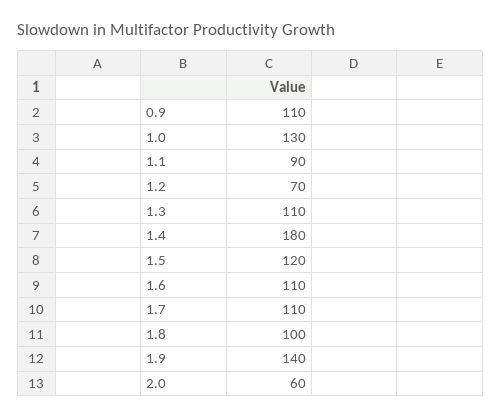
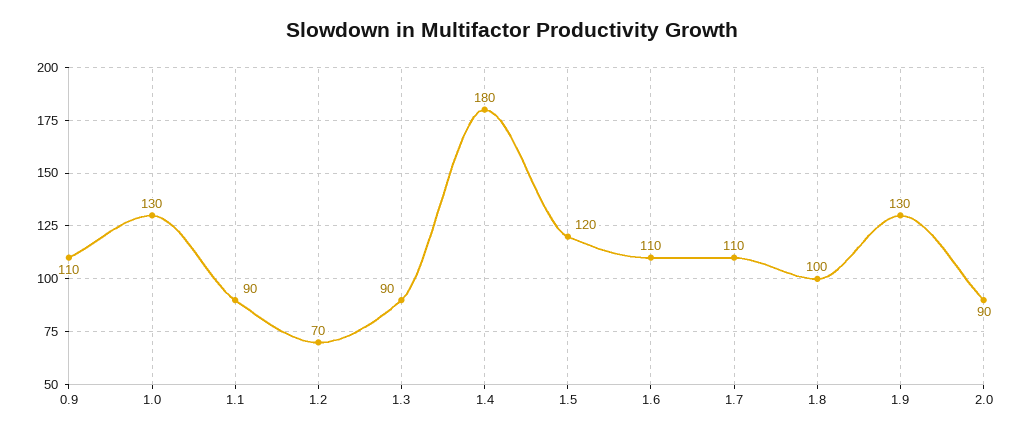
  {
    "0.9": 110,
    "1.0": 130,
    "1.1": 90,
    "1.2": 70,
-   "1.3": 110,
+   "1.3": 90,
    "1.4": 180,
    "1.5": 120,
    "1.6": 110,
    "1.7": 110,
    "1.8": 100,
-   "1.9": 140,
+   "1.9": 130,
-   "2.0": 60
+   "2.0": 90
  }

